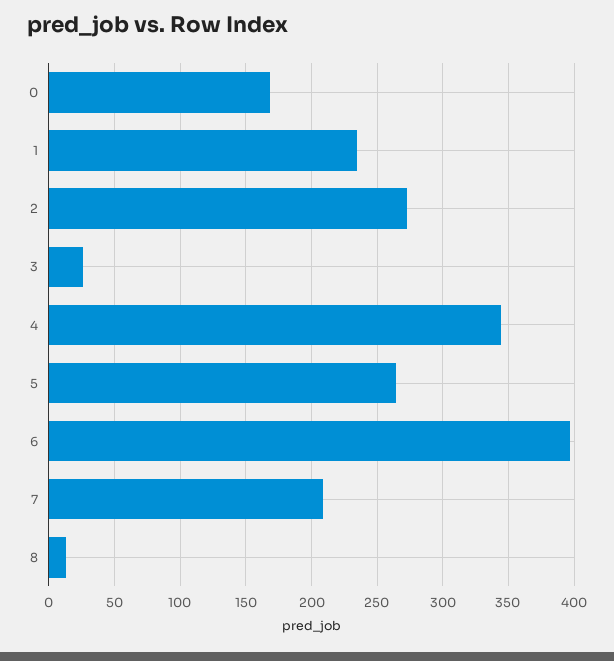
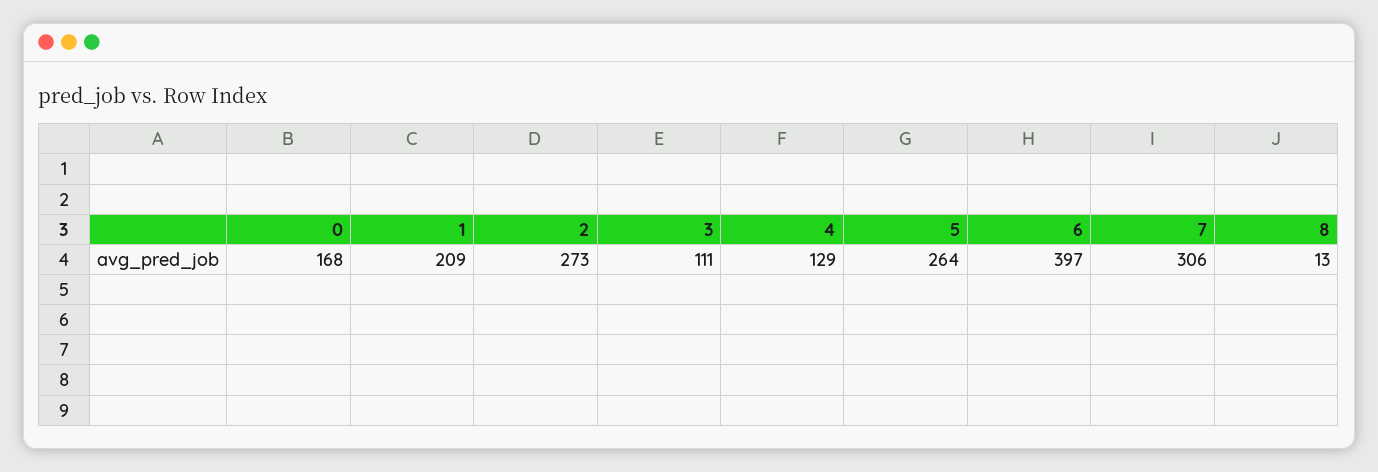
  {
    "0": 168,
-   "1": 235,
+   "1": 209,
    "2": 273,
-   "3": 25,
+   "3": 111,
-   "4": 345,
+   "4": 129,
    "5": 264,
    "6": 397,
-   "7": 210,
+   "7": 306,
    "8": 13
  }

